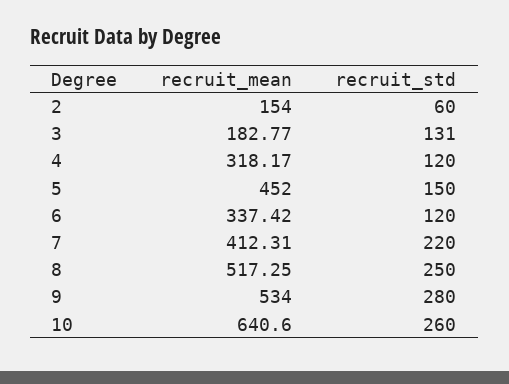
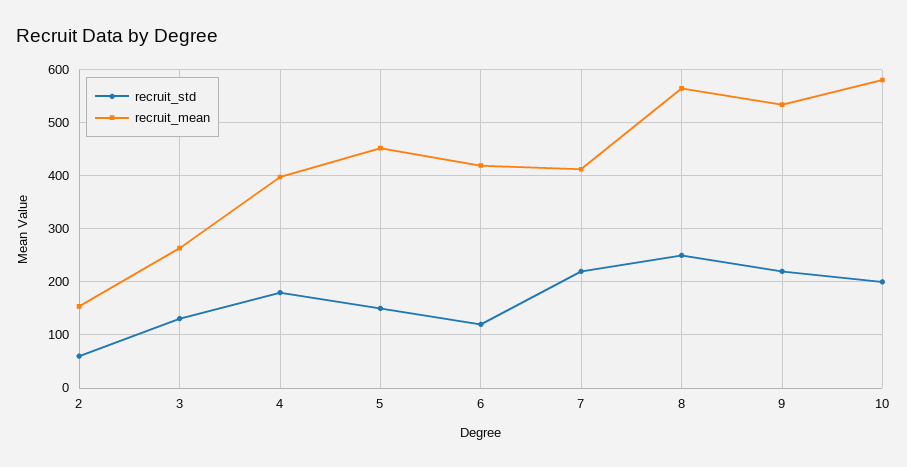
  {
    "recruit_mean": {
      "2": 154,
-     "3": 182.77,
+     "3": 260,
-     "4": 318.17,
+     "4": 400,
      "5": 452,
-     "6": 337.42,
+     "6": 420,
      "7": 412.31,
-     "8": 517.25,
+     "8": 560,
      "9": 534,
-     "10": 640.6
+     "10": 580
    },
    "recruit_std": {
      "2": 60,
      "3": 131,
-     "4": 120,
+     "4": 180,
      "5": 150,
      "6": 120,
      "7": 220,
      "8": 250,
-     "9": 280,
+     "9": 220,
-     "10": 260
+     "10": 200
    }
  }

